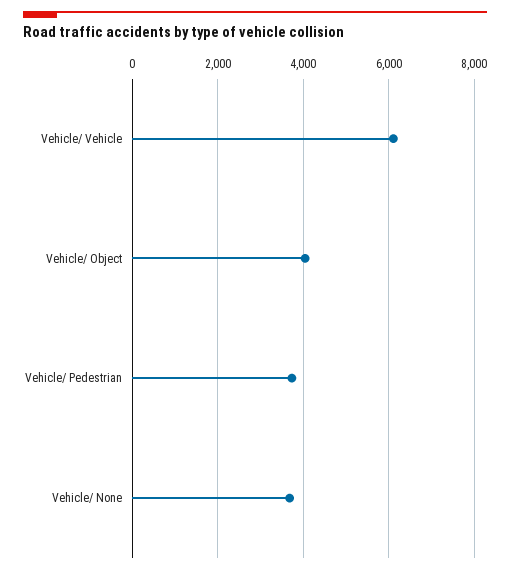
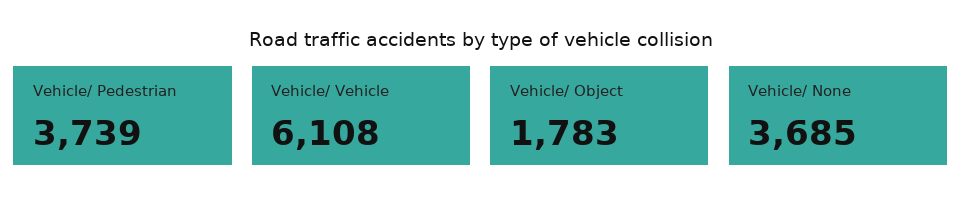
  {
    "Vehicle/ Vehicle": 6108,
-   "Vehicle/ Object": 4000,
+   "Vehicle/ Object": 1783,
    "Vehicle/ Pedestrian": 3739,
    "Vehicle/ None": 3685
  }

